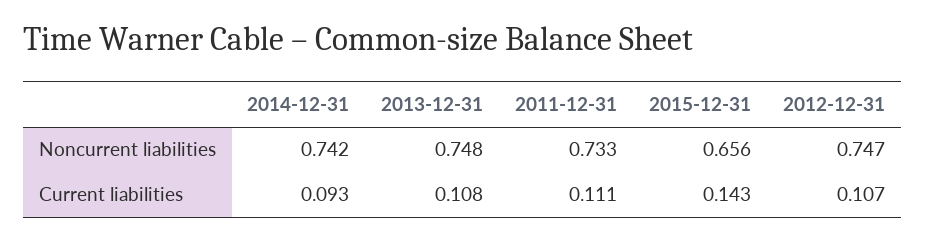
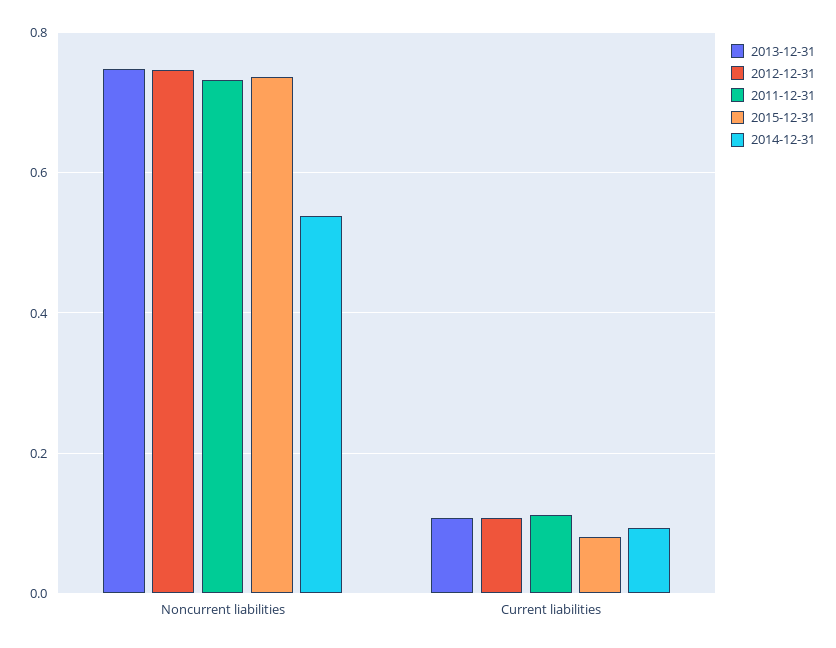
  {
    "2014-12-31": {
-     "Noncurrent liabilities": 0.742,
+     "Noncurrent liabilities": 0.54,
      "Current liabilities": 0.093
    },
    "2013-12-31": {
      "Noncurrent liabilities": 0.748,
      "Current liabilities": 0.108
    },
    "2011-12-31": {
      "Noncurrent liabilities": 0.733,
      "Current liabilities": 0.111
    },
    "2015-12-31": {
-     "Noncurrent liabilities": 0.656,
+     "Noncurrent liabilities": 0.74,
-     "Current liabilities": 0.143
+     "Current liabilities": 0.08
    },
    "2012-12-31": {
      "Noncurrent liabilities": 0.747,
      "Current liabilities": 0.107
    }
  }

